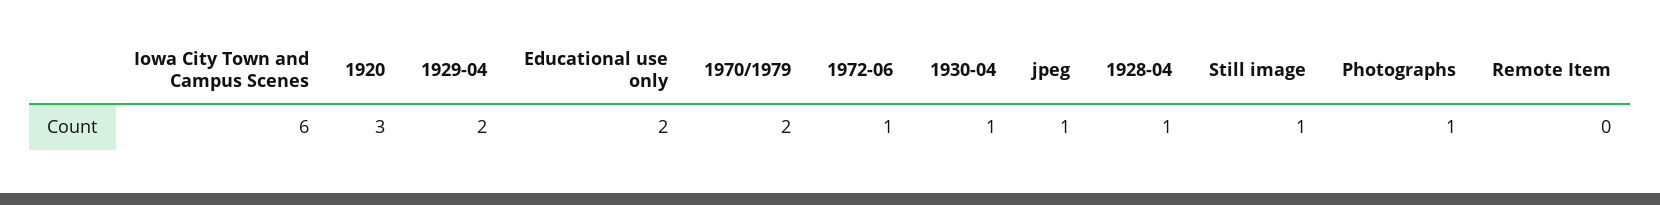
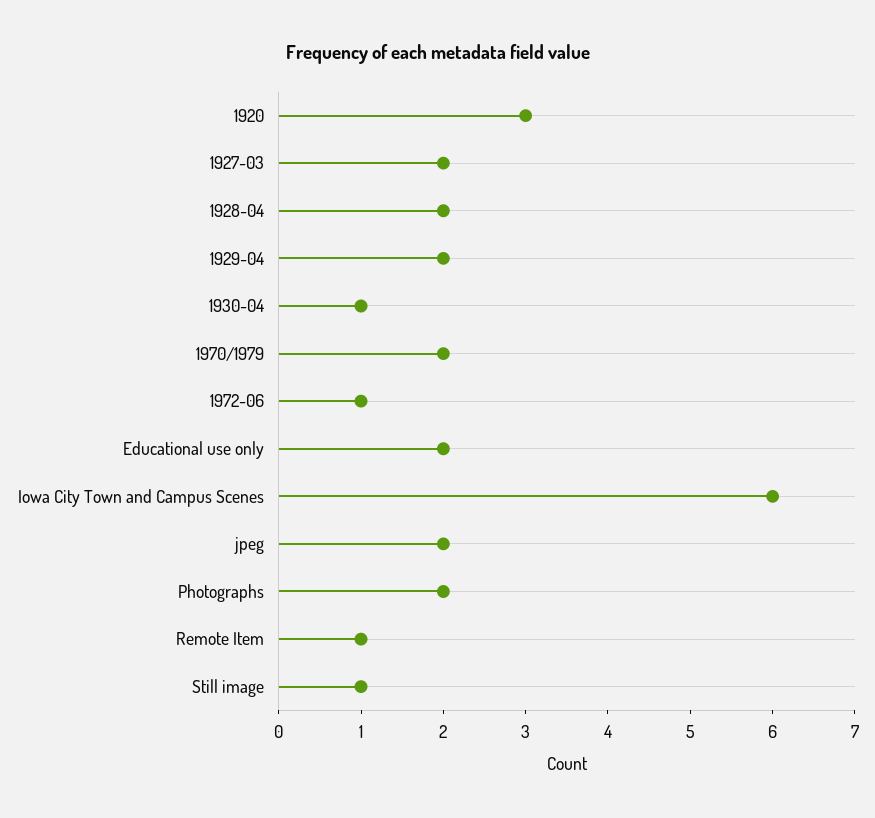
  {
    "Iowa City Town and Campus Scenes": 6,
    "1920": 3,
    "1929-04": 2,
    "Educational use only": 2,
    "1970/1979": 2,
    "1972-06": 1,
    "1930-04": 1,
-   "jpeg": 1,
+   "jpeg": 2,
-   "1928-04": 1,
+   "1928-04": 2,
    "Still image": 1,
-   "Photographs": 1,
+   "Photographs": 2,
-   "Remote Item": 0
+   "Remote Item": 1,
+   "1927-03": 2
  }

